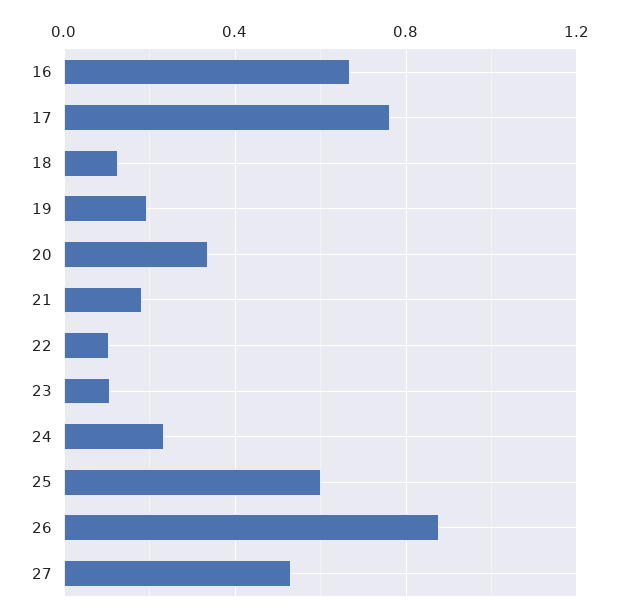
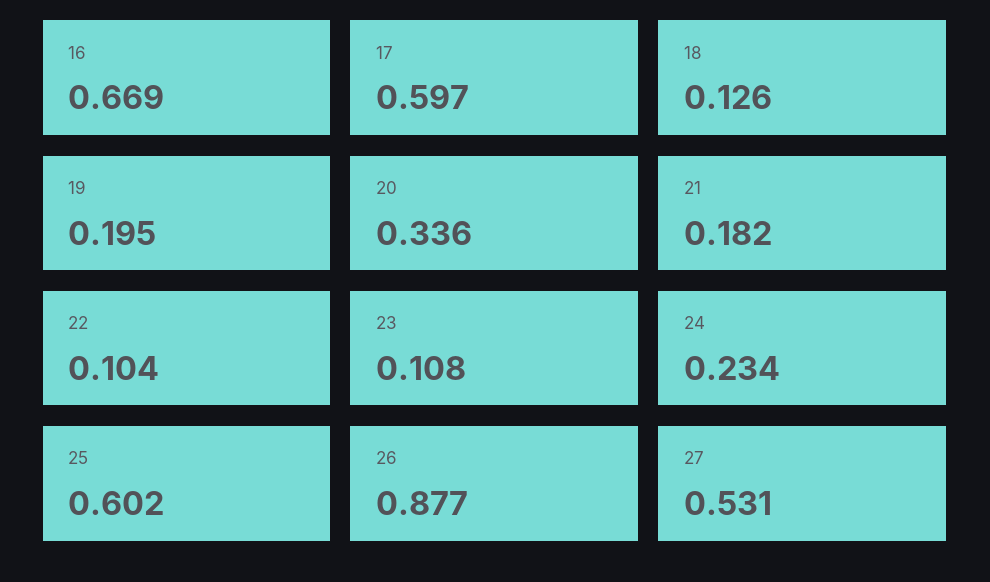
  {
    "16": 0.669,
-   "17": 0.75,
+   "17": 0.597,
    "18": 0.126,
    "19": 0.195,
    "20": 0.336,
    "21": 0.182,
    "22": 0.104,
    "23": 0.108,
    "24": 0.234,
    "25": 0.602,
    "26": 0.877,
    "27": 0.531
  }

